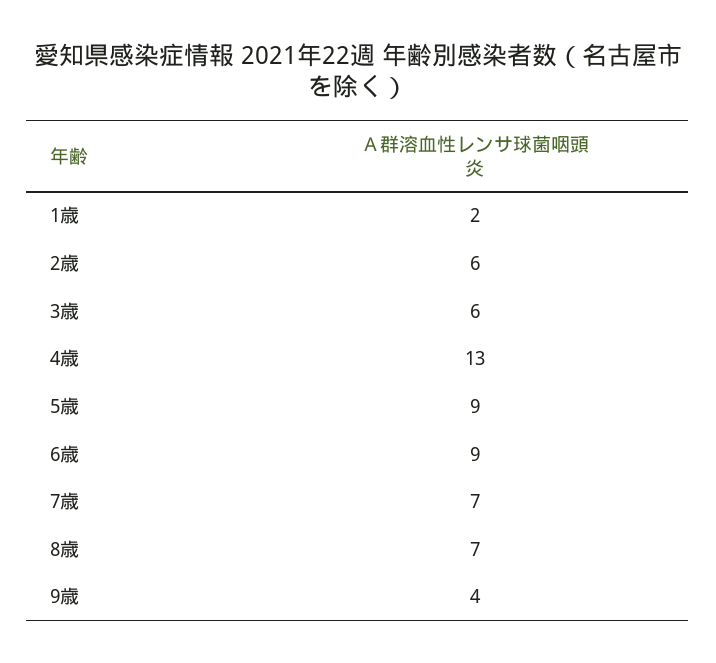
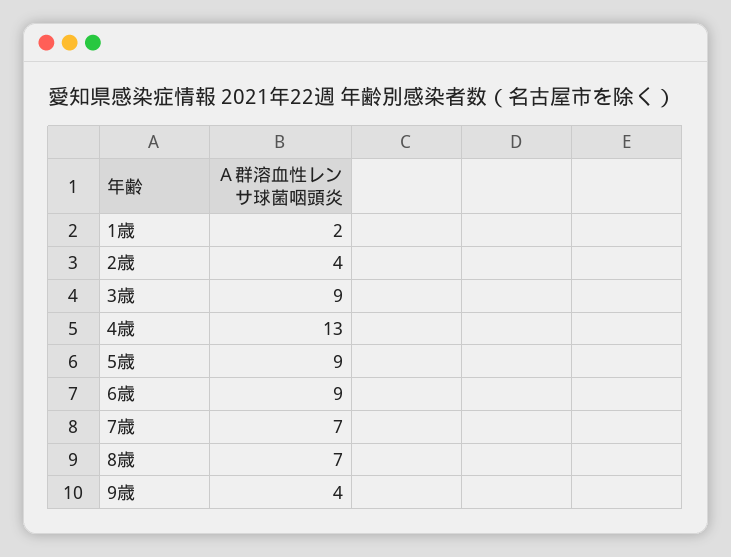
  {
    "1歳": 2,
-   "2歳": 6,
+   "2歳": 4,
-   "3歳": 6,
+   "3歳": 9,
    "4歳": 13,
    "5歳": 9,
    "6歳": 9,
    "7歳": 7,
    "8歳": 7,
    "9歳": 4
  }

